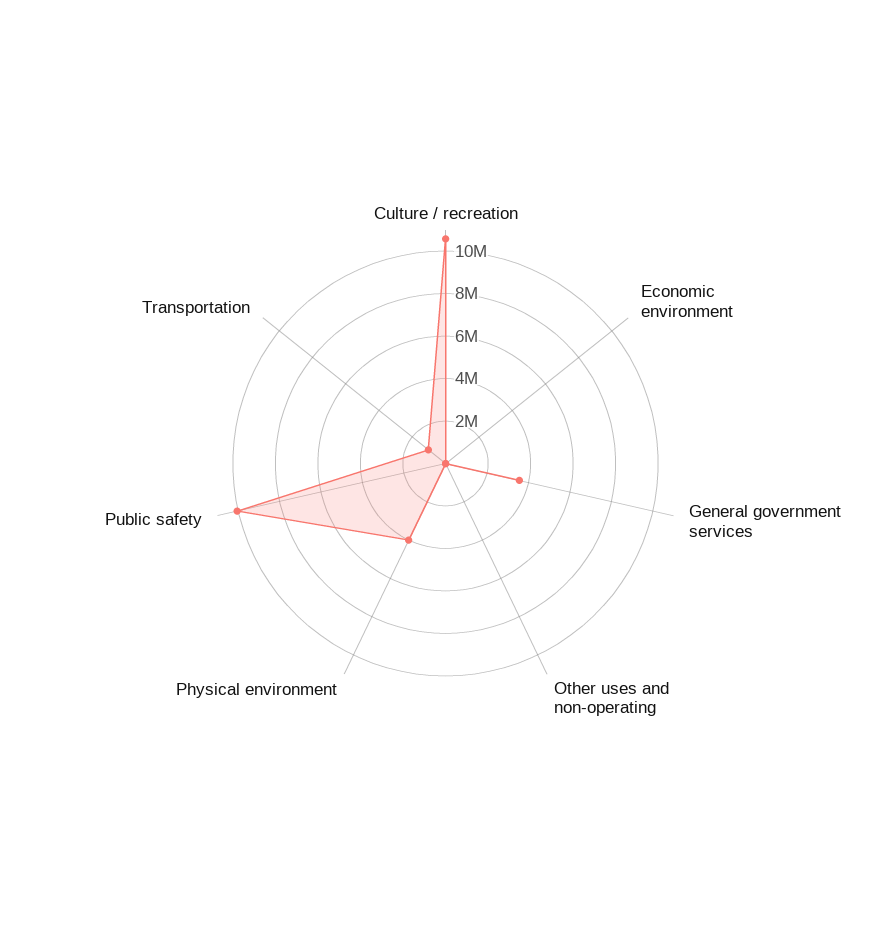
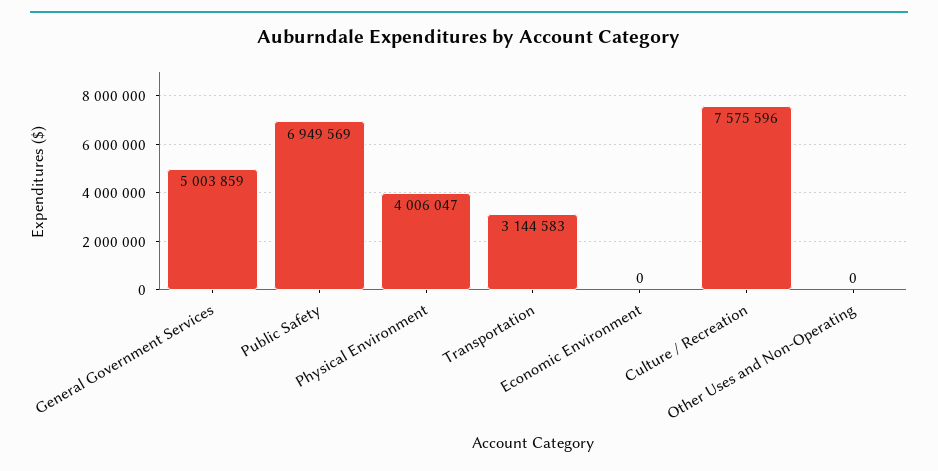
  {
-   "Culture / recreation": 10500000,
+   "Culture / recreation": 7575596,
    "Economic environment": 0,
-   "General government services": 3500000,
+   "General government services": 5003859,
    "Other uses and non-operating": 0,
    "Physical environment": 4006047,
-   "Public safety": 10000000,
+   "Public safety": 6949569,
-   "Transportation": 1000000
+   "Transportation": 3144583
  }

